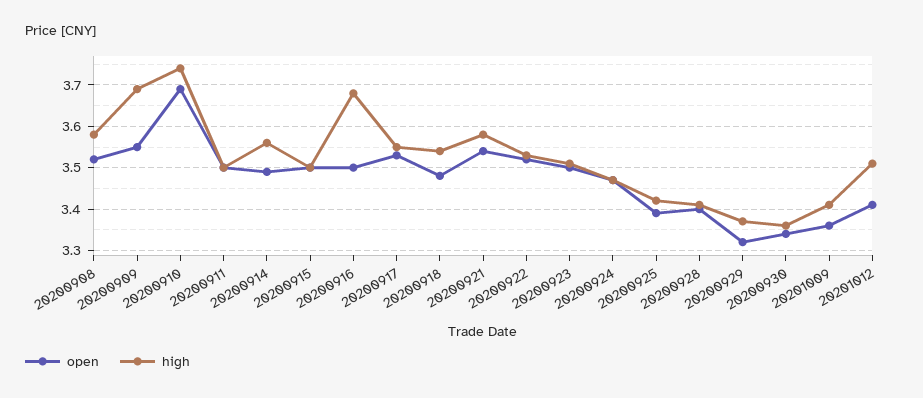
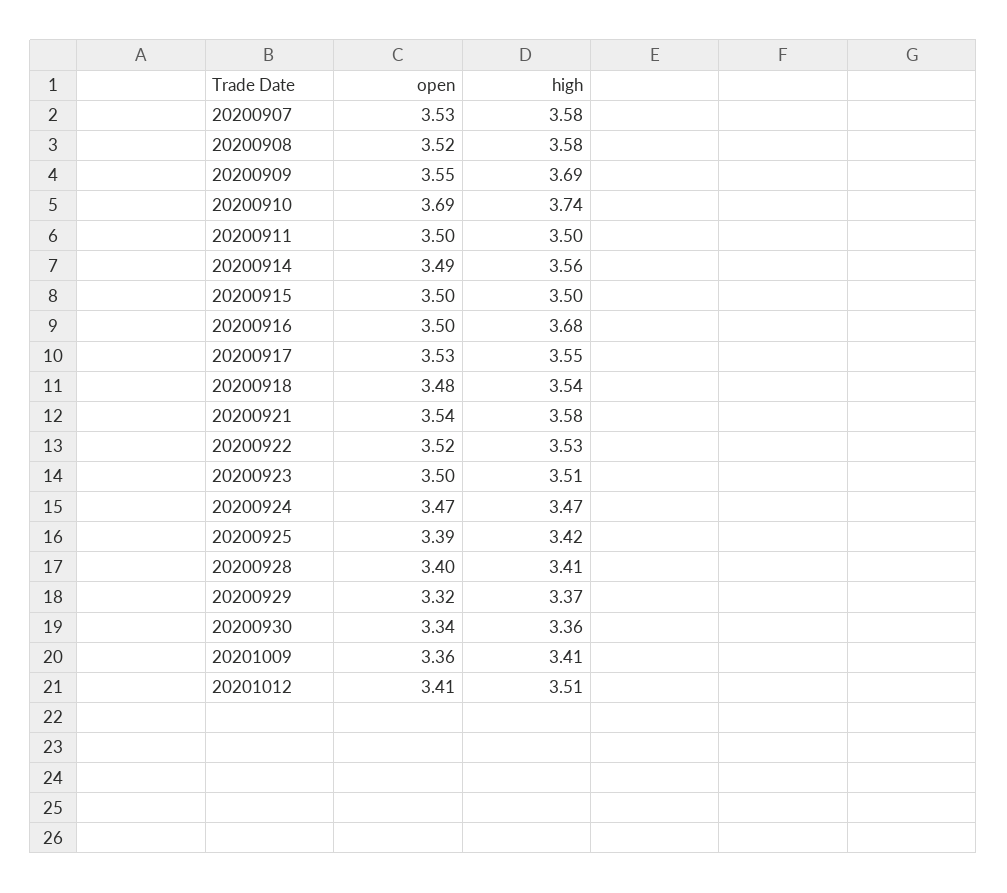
  {
    "open": {
      "20200908": 3.52,
      "20200909": 3.55,
      "20200910": 3.69,
      "20200911": 3.5,
      "20200914": 3.49,
      "20200915": 3.5,
      "20200916": 3.5,
      "20200917": 3.53,
      "20200918": 3.48,
      "20200921": 3.54,
      "20200922": 3.52,
      "20200923": 3.5,
      "20200924": 3.47,
      "20200925": 3.39,
      "20200928": 3.4,
      "20200929": 3.32,
      "20200930": 3.34,
      "20201009": 3.36,
-     "20201012": 3.41
+     "20201012": 3.41,
+     "20200907": 3.53
    },
    "high": {
      "20200908": 3.58,
      "20200909": 3.69,
      "20200910": 3.74,
      "20200911": 3.5,
      "20200914": 3.56,
      "20200915": 3.5,
      "20200916": 3.68,
      "20200917": 3.55,
      "20200918": 3.54,
      "20200921": 3.58,
      "20200922": 3.53,
      "20200923": 3.51,
      "20200924": 3.47,
      "20200925": 3.42,
      "20200928": 3.41,
      "20200929": 3.37,
      "20200930": 3.36,
      "20201009": 3.41,
-     "20201012": 3.51
+     "20201012": 3.51,
+     "20200907": 3.58
    }
  }

